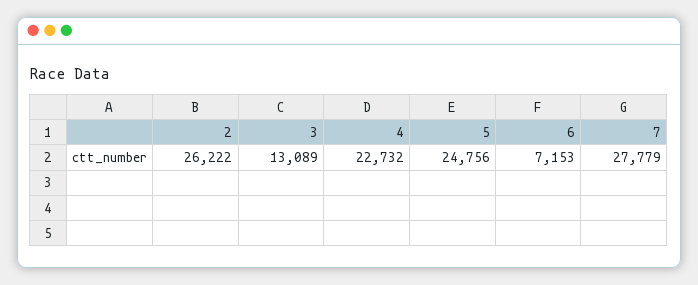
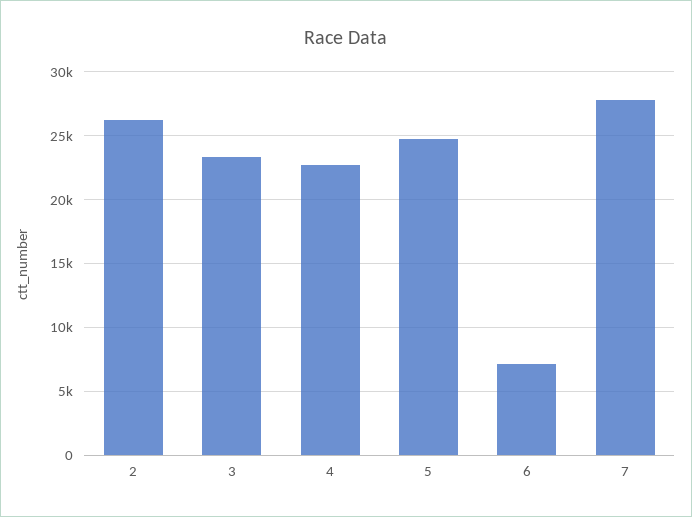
  {
    "2": 26222,
-   "3": 13089,
+   "3": 23500,
    "4": 22732,
    "5": 24756,
    "6": 7153,
    "7": 27779
  }

